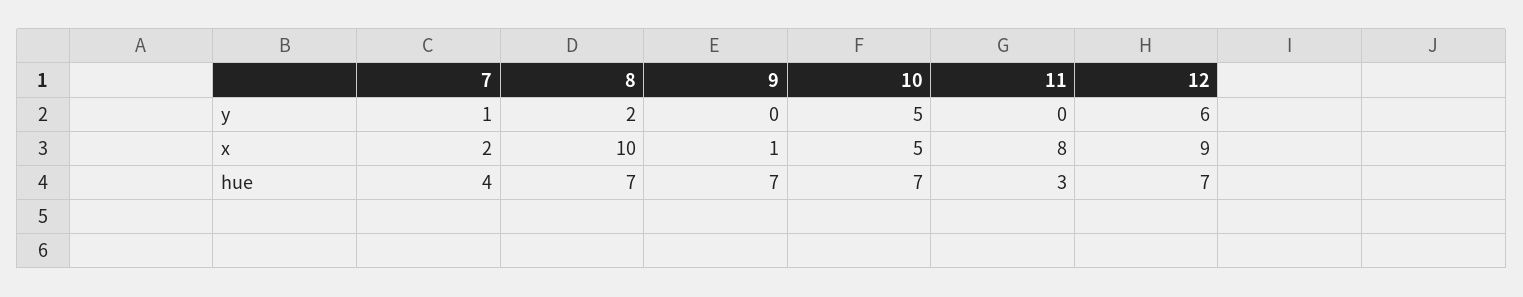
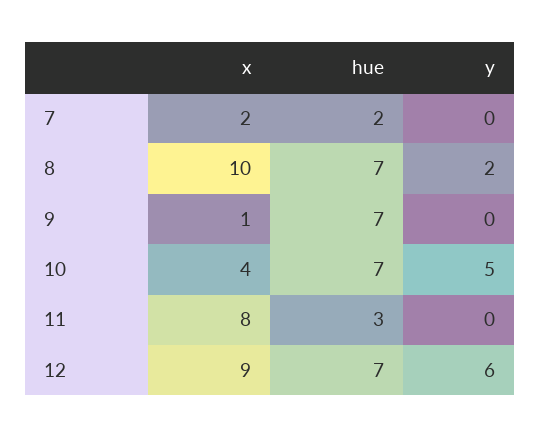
  {
    "7": {
-     "y": 1,
+     "y": 0,
      "x": 2,
-     "hue": 4
+     "hue": 2
    },
    "8": {
      "y": 2,
      "x": 10,
      "hue": 7
    },
    "9": {
      "y": 0,
      "x": 1,
      "hue": 7
    },
    "10": {
      "y": 5,
-     "x": 5,
+     "x": 4,
      "hue": 7
    },
    "11": {
      "y": 0,
      "x": 8,
      "hue": 3
    },
    "12": {
      "y": 6,
      "x": 9,
      "hue": 7
    }
  }

